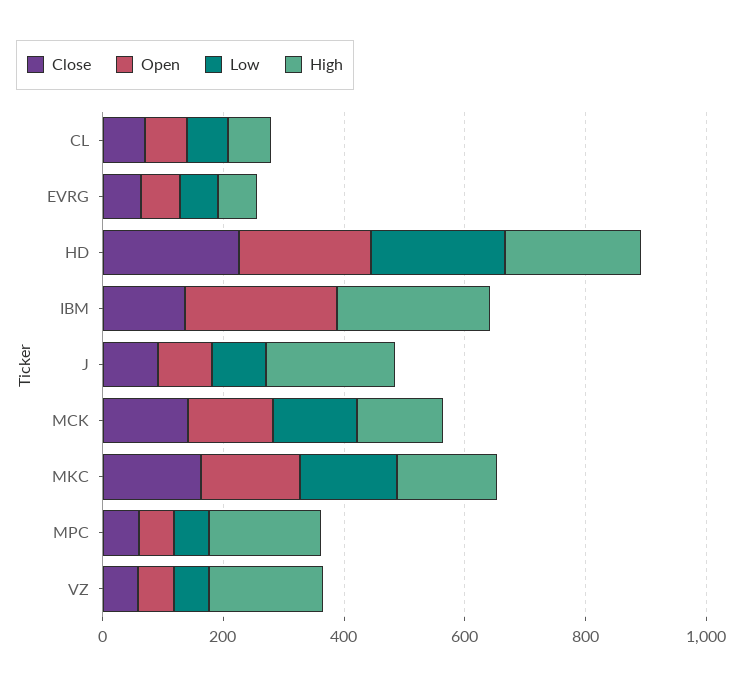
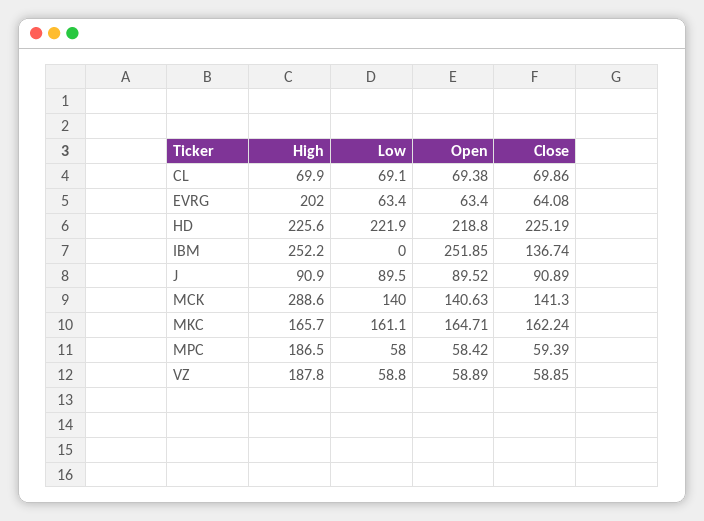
  {
    "Close": {
      "CL": 69.86,
      "EVRG": 64.08,
      "HD": 225.19,
      "IBM": 136.74,
      "J": 90.89,
      "MCK": 141.3,
      "MKC": 162.24,
      "MPC": 59.39,
      "VZ": 58.85
    },
    "Open": {
      "CL": 69.38,
      "EVRG": 63.4,
      "HD": 218.8,
      "IBM": 251.85,
      "J": 89.52,
      "MCK": 140.63,
      "MKC": 164.71,
      "MPC": 58.42,
      "VZ": 58.89
    },
    "Low": {
      "CL": 69.1,
      "EVRG": 63.4,
      "HD": 221.9,
      "IBM": 0,
      "J": 89.5,
      "MCK": 140,
      "MKC": 161.1,
      "MPC": 58,
      "VZ": 58.8
    },
    "High": {
      "CL": 69.9,
-     "EVRG": 50,
+     "EVRG": 202,
      "HD": 225.6,
      "IBM": 252.2,
-     "J": 200,
+     "J": 90.9,
-     "MCK": 150,
+     "MCK": 288.6,
      "MKC": 165.7,
      "MPC": 186.5,
      "VZ": 187.8
    }
  }

